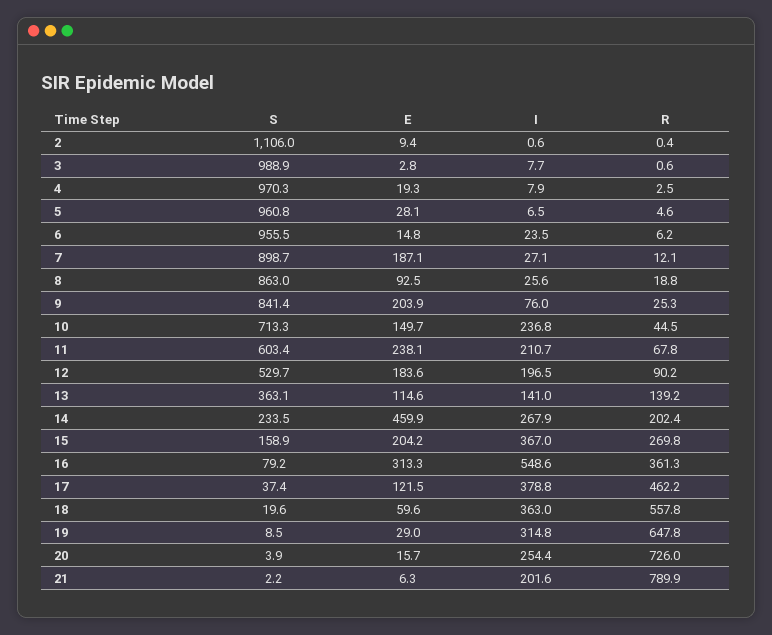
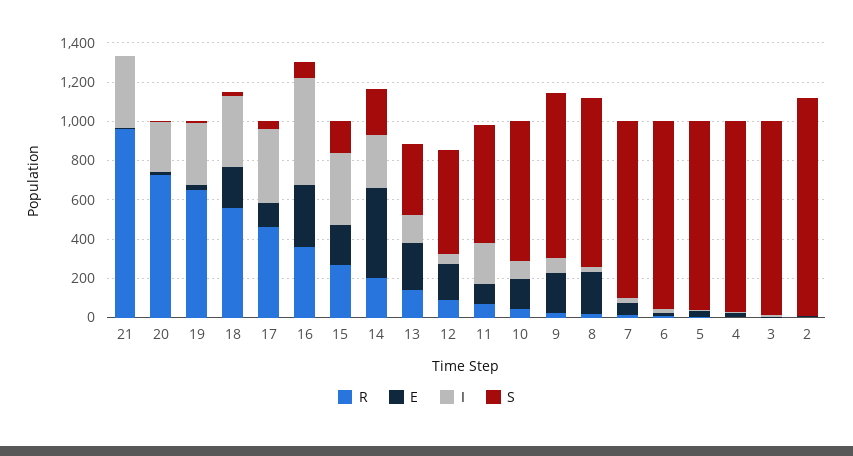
  {
    "S": {
      "2": 1106,
      "3": 988.9,
      "4": 970.3,
      "5": 960.8,
      "6": 955.5,
      "7": 898.7,
      "8": 863,
      "9": 841.4,
      "10": 713.3,
      "11": 603.4,
      "12": 529.7,
      "13": 363.1,
      "14": 233.5,
      "15": 158.9,
      "16": 79.2,
      "17": 37.4,
      "18": 19.6,
      "19": 8.5,
      "20": 3.9,
      "21": 2.2
    },
    "E": {
      "2": 9.4,
      "3": 2.8,
      "4": 19.3,
      "5": 28.1,
      "6": 14.8,
-     "7": 187.1,
+     "7": 50,
-     "8": 92.5,
+     "8": 200,
      "9": 203.9,
      "10": 149.7,
-     "11": 238.1,
+     "11": 100,
      "12": 183.6,
-     "13": 114.6,
+     "13": 250,
      "14": 459.9,
      "15": 204.2,
      "16": 313.3,
      "17": 121.5,
-     "18": 59.6,
+     "18": 200,
      "19": 29,
      "20": 15.7,
      "21": 6.3
    },
    "I": {
      "2": 0.6,
      "3": 7.7,
      "4": 7.9,
      "5": 6.5,
      "6": 23.5,
      "7": 27.1,
      "8": 25.6,
      "9": 76,
-     "10": 236.8,
+     "10": 100,
      "11": 210.7,
-     "12": 196.5,
+     "12": 50,
      "13": 141,
      "14": 267.9,
      "15": 367,
      "16": 548.6,
      "17": 378.8,
      "18": 363,
      "19": 314.8,
      "20": 254.4,
-     "21": 201.6
+     "21": 350
    },
    "R": {
      "2": 0.4,
      "3": 0.6,
      "4": 2.5,
      "5": 4.6,
      "6": 6.2,
      "7": 12.1,
      "8": 18.8,
      "9": 25.3,
      "10": 44.5,
      "11": 67.8,
      "12": 90.2,
      "13": 139.2,
      "14": 202.4,
      "15": 269.8,
      "16": 361.3,
      "17": 462.2,
      "18": 557.8,
      "19": 647.8,
      "20": 726,
-     "21": 789.9
+     "21": 950
    }
  }

